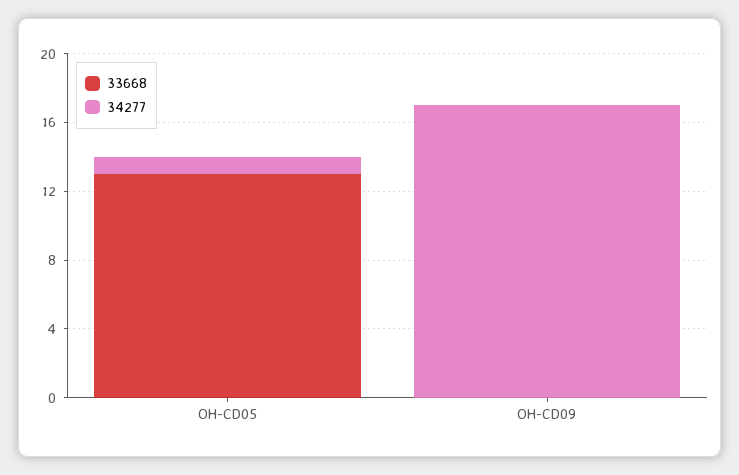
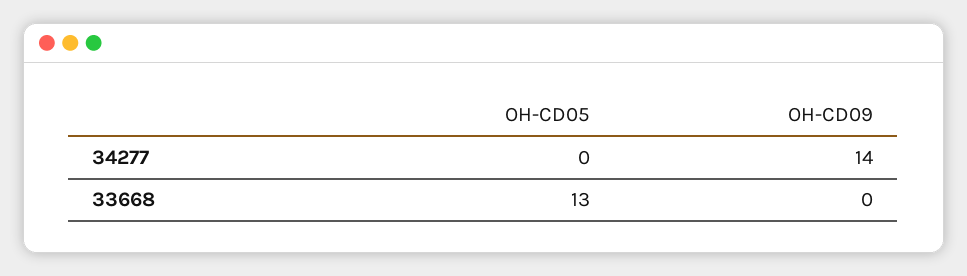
  {
    "33668": {
      "OH-CD05": 13,
      "OH-CD09": 0
    },
    "34277": {
-     "OH-CD05": 1,
+     "OH-CD05": 0,
-     "OH-CD09": 17
+     "OH-CD09": 14
    }
  }

